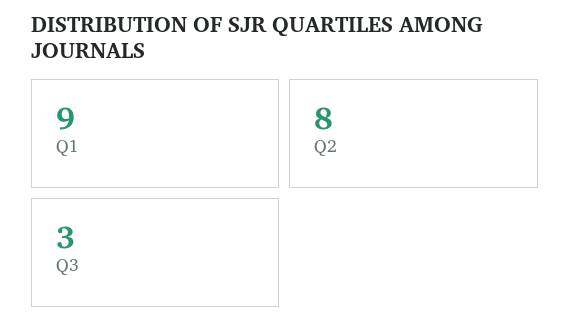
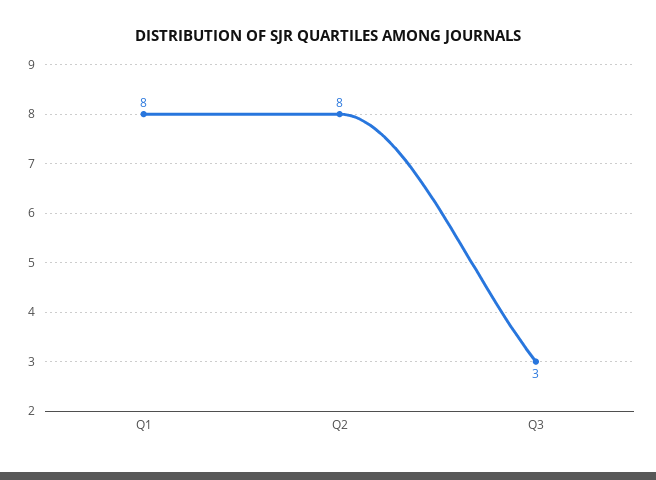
  {
-   "Q1": 9,
+   "Q1": 8,
    "Q2": 8,
    "Q3": 3
  }

